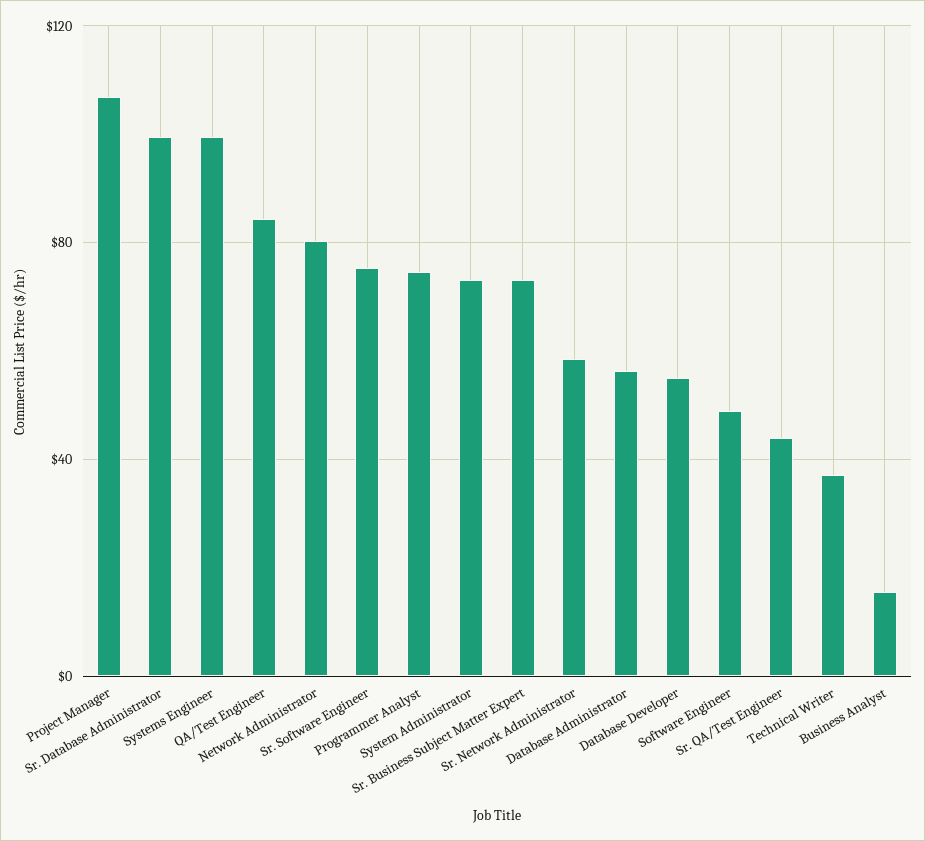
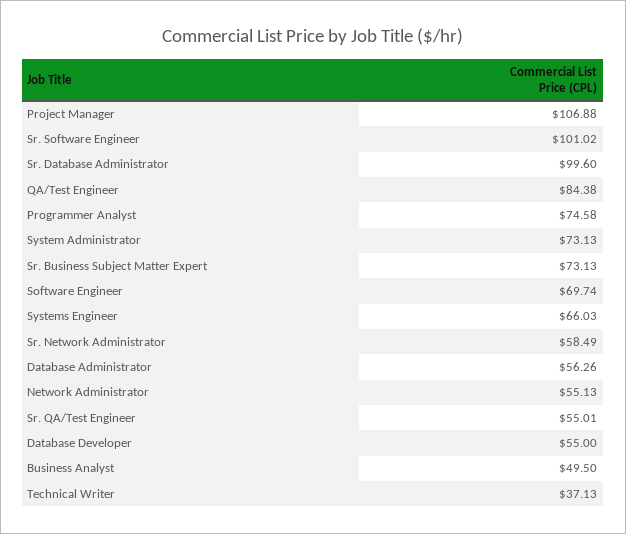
  {
    "Project Manager": 106.88,
    "Sr. Database Administrator": 99.6,
-   "Systems Engineer": 100,
+   "Systems Engineer": 66.03,
    "QA/Test Engineer": 84.38,
-   "Network Administrator": 80,
+   "Network Administrator": 55.13,
-   "Sr. Software Engineer": 75,
+   "Sr. Software Engineer": 101.02,
    "Programmer Analyst": 74.58,
    "System Administrator": 73.13,
    "Sr. Business Subject Matter Expert": 73.13,
    "Sr. Network Administrator": 58.49,
    "Database Administrator": 56.26,
    "Database Developer": 55,
-   "Software Engineer": 50,
+   "Software Engineer": 69.74,
-   "Sr. QA/Test Engineer": 45,
+   "Sr. QA/Test Engineer": 55.01,
    "Technical Writer": 37.13,
-   "Business Analyst": 15
+   "Business Analyst": 49.5
  }

